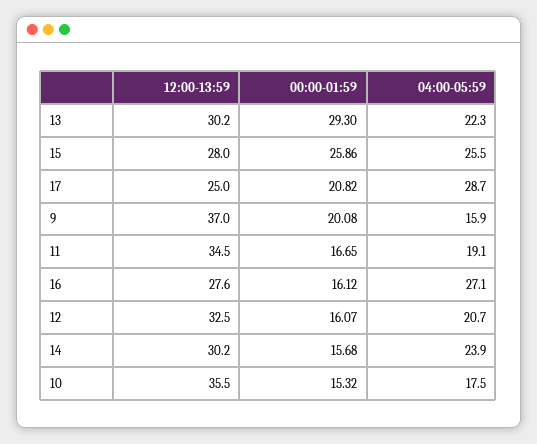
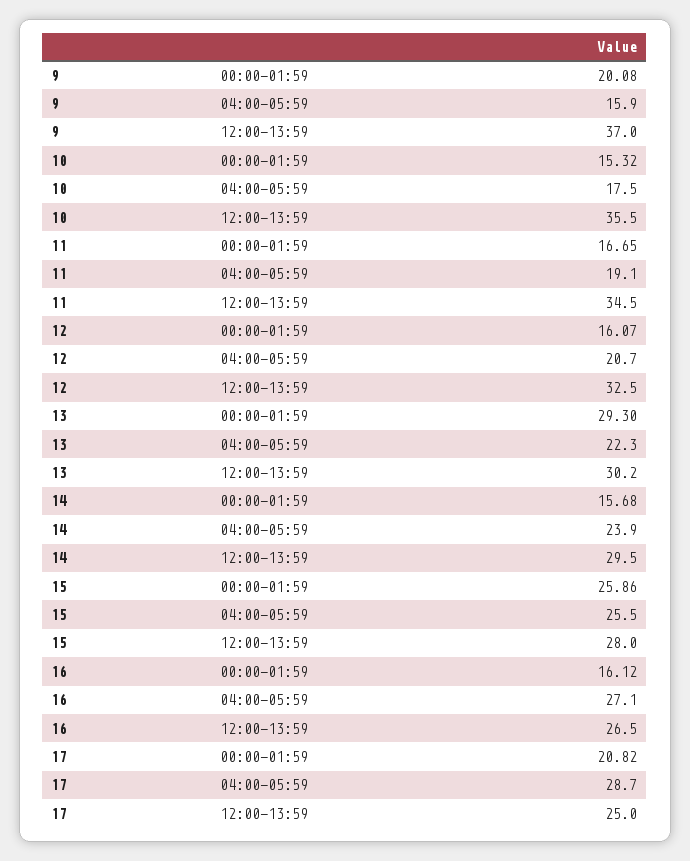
  {
    "12:00-13:59": {
      "13": 30.2,
      "15": 28,
      "17": 25,
      "9": 37,
      "11": 34.5,
-     "16": 27.6,
+     "16": 26.5,
      "12": 32.5,
-     "14": 30.2,
+     "14": 29.5,
      "10": 35.5
    },
    "00:00-01:59": {
      "13": 29.3,
      "15": 25.86,
      "17": 20.82,
      "9": 20.08,
      "11": 16.65,
      "16": 16.12,
      "12": 16.07,
      "14": 15.68,
      "10": 15.32
    },
    "04:00-05:59": {
      "13": 22.3,
      "15": 25.5,
      "17": 28.7,
      "9": 15.9,
      "11": 19.1,
      "16": 27.1,
      "12": 20.7,
      "14": 23.9,
      "10": 17.5
    }
  }

